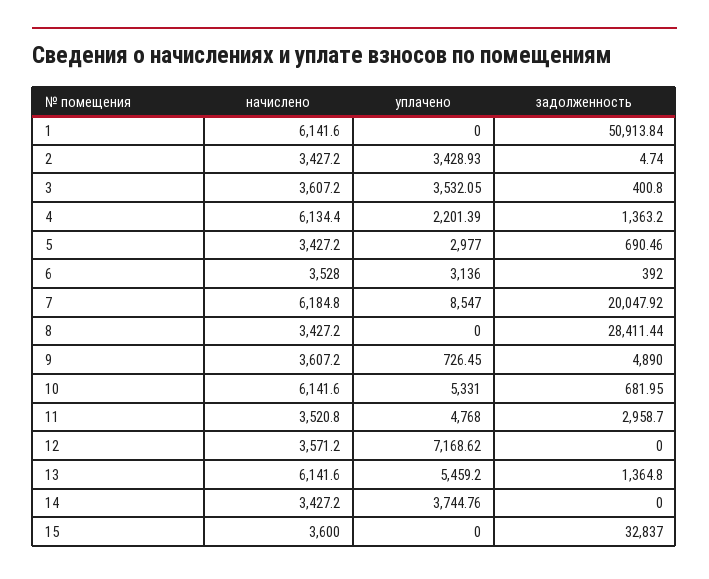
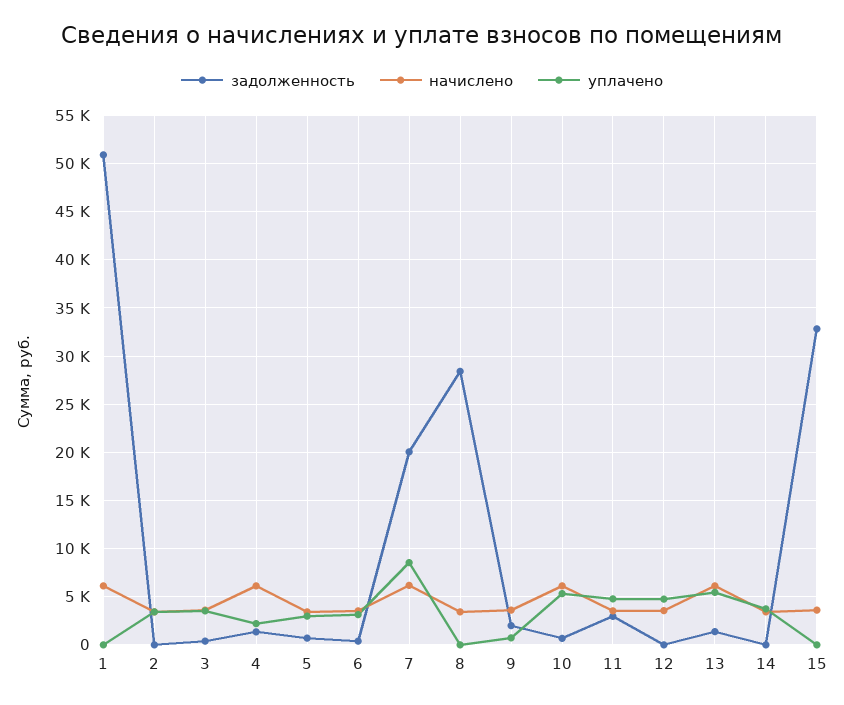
  {
    "начислено": {
      "1": 6141.6,
      "2": 3427.2,
      "3": 3607.2,
      "4": 6134.4,
      "5": 3427.2,
      "6": 3528,
      "7": 6184.8,
      "8": 3427.2,
      "9": 3607.2,
      "10": 6141.6,
      "11": 3520.8,
      "12": 3571.2,
      "13": 6141.6,
      "14": 3427.2,
      "15": 3600
    },
    "уплачено": {
      "1": 0,
      "2": 3428.93,
      "3": 3532.05,
      "4": 2201.39,
      "5": 2977,
      "6": 3136,
      "7": 8547,
      "8": 0,
      "9": 726.45,
      "10": 5331,
      "11": 4768,
-     "12": 7168.62,
+     "12": 5000,
      "13": 5459.2,
      "14": 3744.76,
      "15": 0
    },
    "задолженность": {
      "1": 50913.84,
      "2": 4.74,
      "3": 400.8,
      "4": 1363.2,
      "5": 690.46,
      "6": 392,
      "7": 20047.92,
      "8": 28411.44,
-     "9": 4890,
+     "9": 2000,
      "10": 681.95,
      "11": 2958.7,
      "12": 0,
      "13": 1364.8,
      "14": 0,
      "15": 32837
    }
  }

